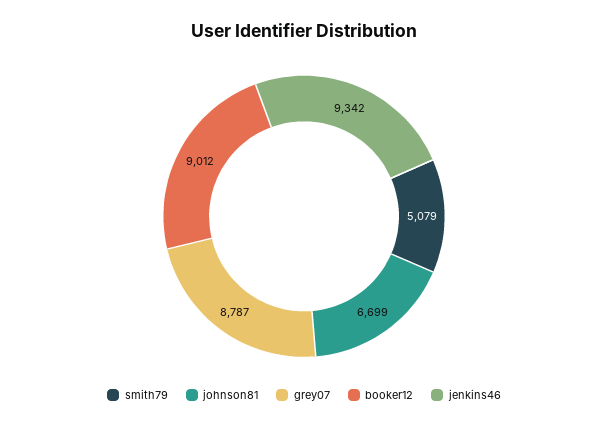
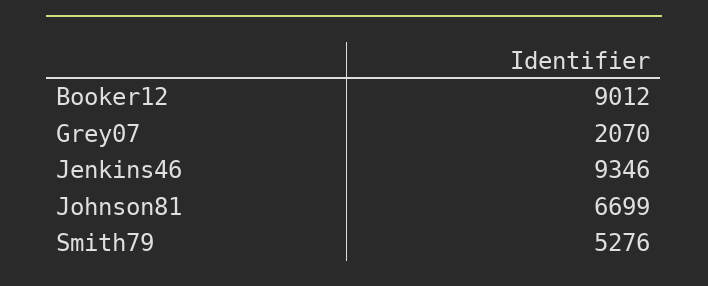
  {
-   "smith79": 5079,
+   "smith79": 5276,
    "johnson81": 6699,
-   "grey07": 8787,
+   "grey07": 2070,
    "booker12": 9012,
-   "jenkins46": 9342
+   "jenkins46": 9346
  }

